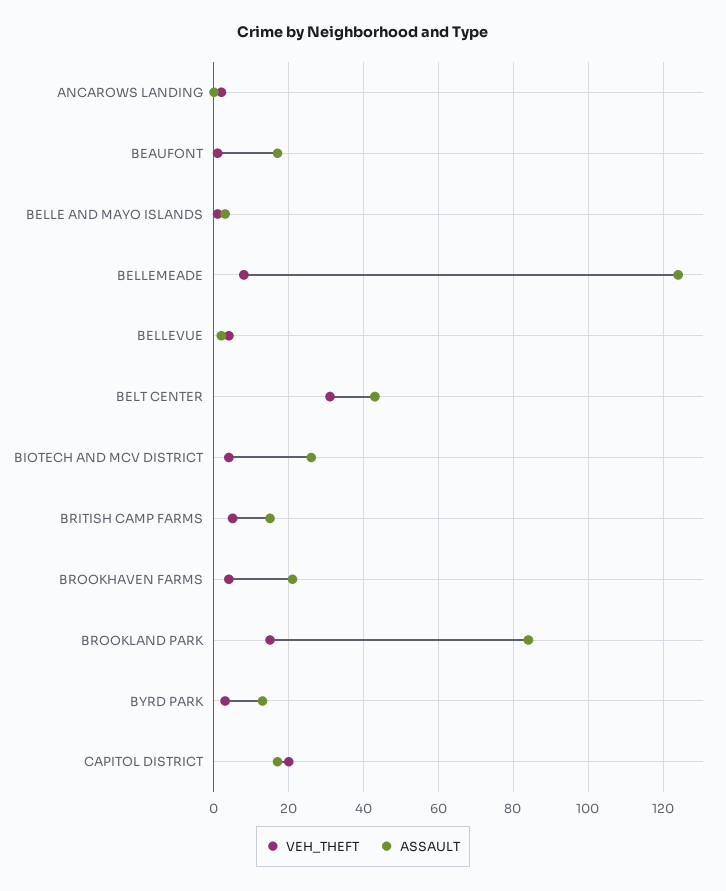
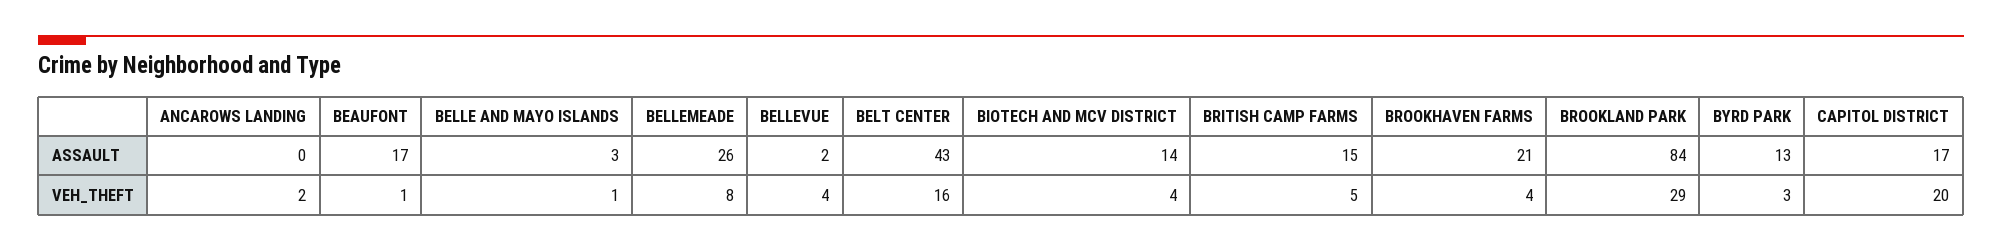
  {
    "VEH_THEFT": {
      "ANCAROWS LANDING": 2,
      "BEAUFONT": 1,
      "BELLE AND MAYO ISLANDS": 1,
      "BELLEMEADE": 8,
      "BELLEVUE": 4,
-     "BELT CENTER": 30,
+     "BELT CENTER": 16,
      "BIOTECH AND MCV DISTRICT": 4,
      "BRITISH CAMP FARMS": 5,
      "BROOKHAVEN FARMS": 4,
-     "BROOKLAND PARK": 15,
+     "BROOKLAND PARK": 29,
      "BYRD PARK": 3,
      "CAPITOL DISTRICT": 20
    },
    "ASSAULT": {
      "ANCAROWS LANDING": 0,
      "BEAUFONT": 17,
      "BELLE AND MAYO ISLANDS": 3,
-     "BELLEMEADE": 125,
+     "BELLEMEADE": 26,
      "BELLEVUE": 2,
      "BELT CENTER": 43,
-     "BIOTECH AND MCV DISTRICT": 25,
+     "BIOTECH AND MCV DISTRICT": 14,
      "BRITISH CAMP FARMS": 15,
      "BROOKHAVEN FARMS": 21,
      "BROOKLAND PARK": 84,
      "BYRD PARK": 13,
      "CAPITOL DISTRICT": 17
    }
  }

